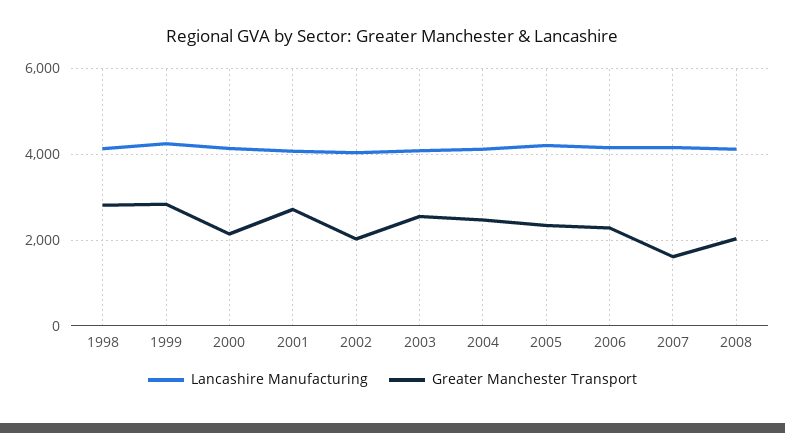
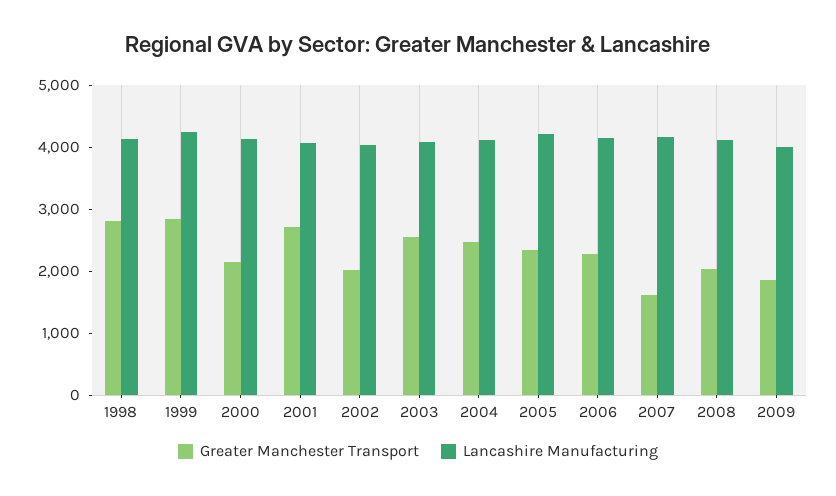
  {
    "Lancashire Manufacturing": {
      "1998": 4200,
      "1999": 4200,
      "2000": 4200,
      "2001": 4000,
      "2002": 4000,
      "2003": 4000,
      "2004": 4200,
      "2005": 4200,
      "2006": 4200,
      "2007": 4200,
-     "2008": 4200
+     "2008": 4200,
+     "2009": 4000
    },
    "Greater Manchester Transport": {
      "1998": 2800,
      "1999": 2800,
      "2000": 2200,
      "2001": 2800,
      "2002": 2000,
      "2003": 2600,
      "2004": 2400,
      "2005": 2400,
      "2006": 2200,
      "2007": 1600,
-     "2008": 2000
+     "2008": 2000,
+     "2009": 1800
    }
  }

